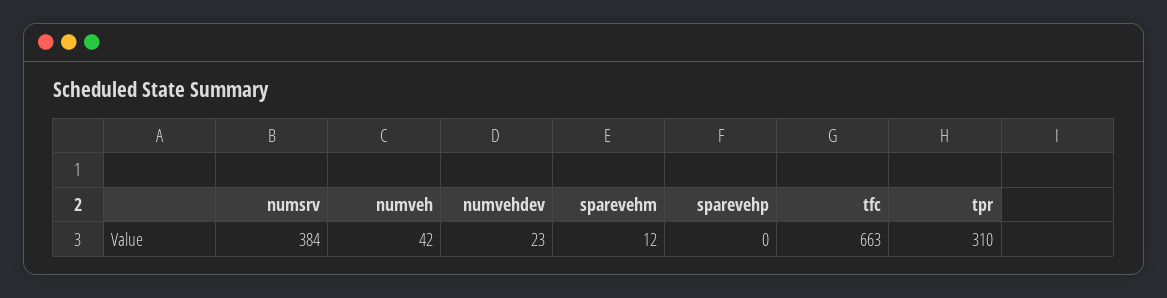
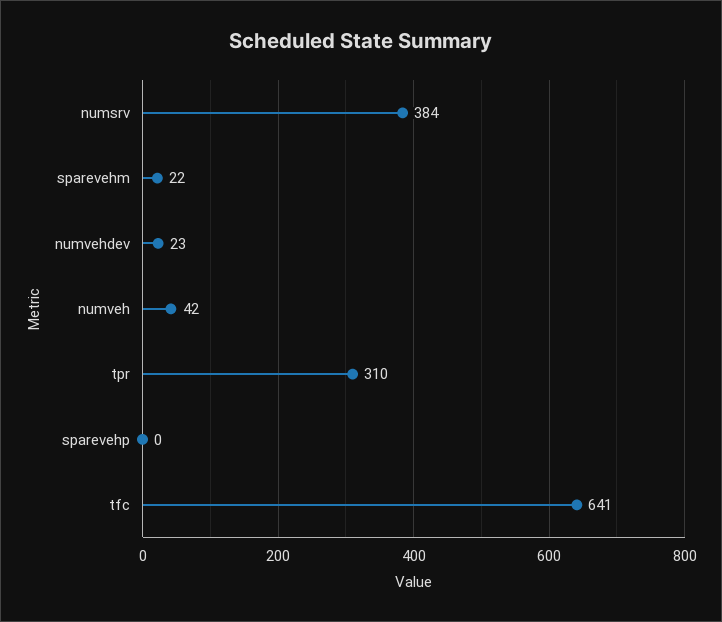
  {
    "numsrv": 384,
    "numveh": 42,
    "numvehdev": 23,
-   "sparevehm": 12,
+   "sparevehm": 22,
    "sparevehp": 0,
-   "tfc": 663,
+   "tfc": 641,
    "tpr": 310
  }

